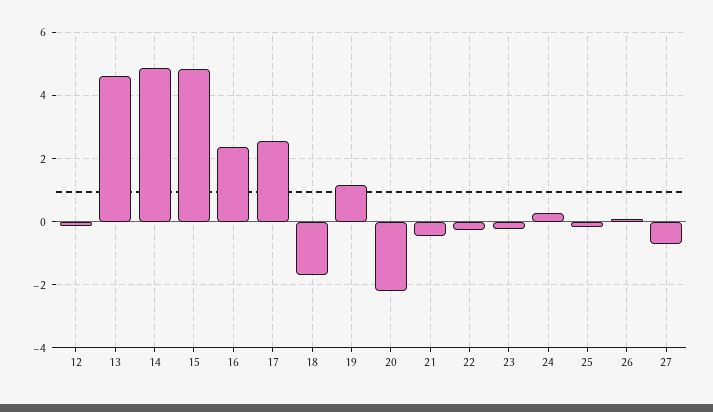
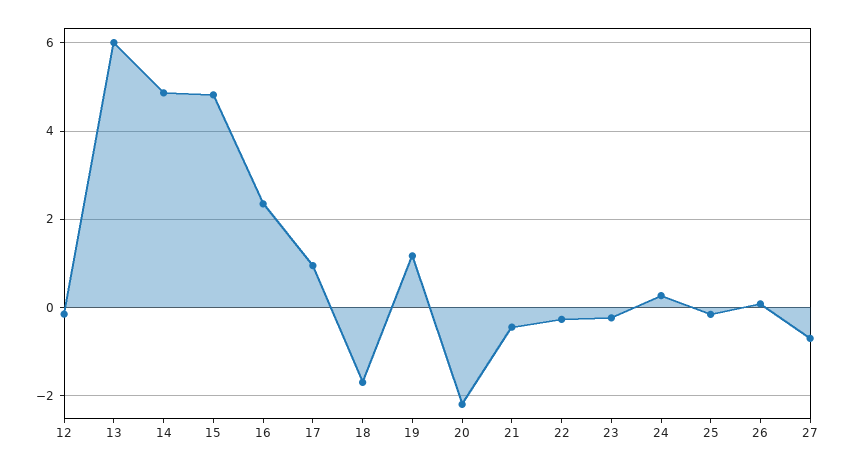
  {
    "12": -0.2,
-   "13": 4.6,
+   "13": 6,
    "14": 4.8,
    "15": 4.8,
    "16": 2.4,
-   "17": 2.6,
+   "17": 1,
    "18": -1.8,
    "19": 1.2,
    "20": -2.2,
    "21": -0.4,
    "22": -0.2,
    "23": -0.2,
    "24": 0.2,
    "25": -0.2,
    "26": 0,
    "27": -0.8
  }

